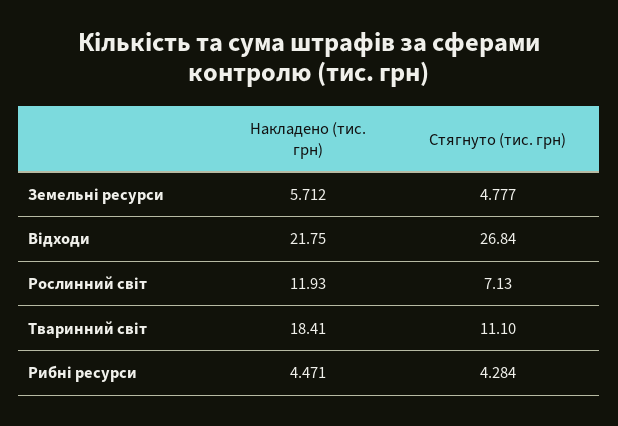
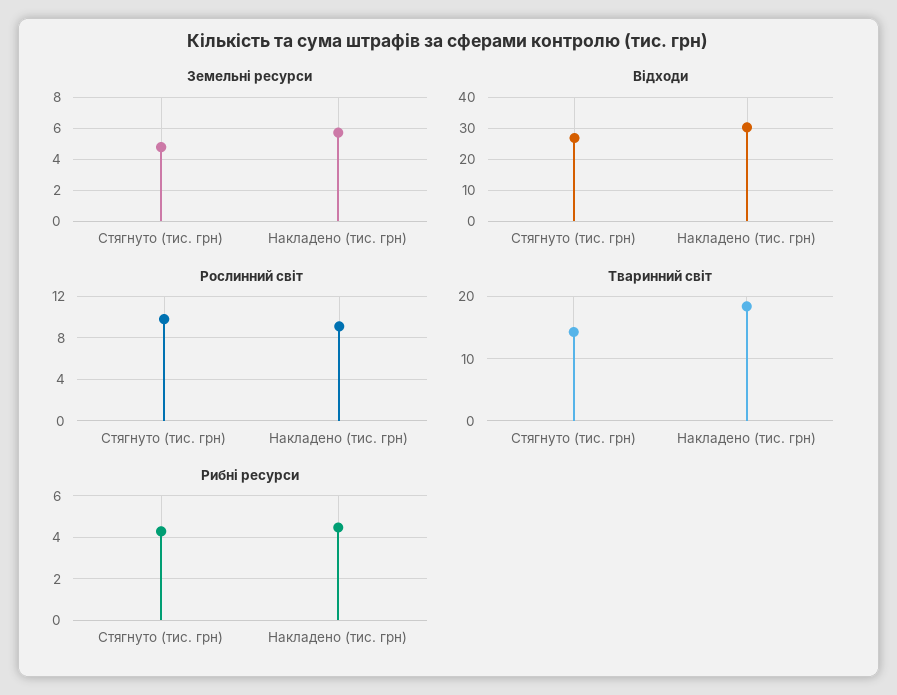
  {
    "Земельні ресурси": {
      "Накладено (тис. грн)": 5.712,
      "Стягнуто (тис. грн)": 4.777
    },
    "Відходи": {
-     "Накладено (тис. грн)": 21.75,
+     "Накладено (тис. грн)": 30,
      "Стягнуто (тис. грн)": 26.84
    },
    "Рослинний світ": {
-     "Накладено (тис. грн)": 11.93,
+     "Накладено (тис. грн)": 9,
-     "Стягнуто (тис. грн)": 7.13
+     "Стягнуто (тис. грн)": 10
    },
    "Тваринний світ": {
      "Накладено (тис. грн)": 18.41,
-     "Стягнуто (тис. грн)": 11.1
+     "Стягнуто (тис. грн)": 14
    },
    "Рибні ресурси": {
      "Накладено (тис. грн)": 4.471,
      "Стягнуто (тис. грн)": 4.284
    }
  }

